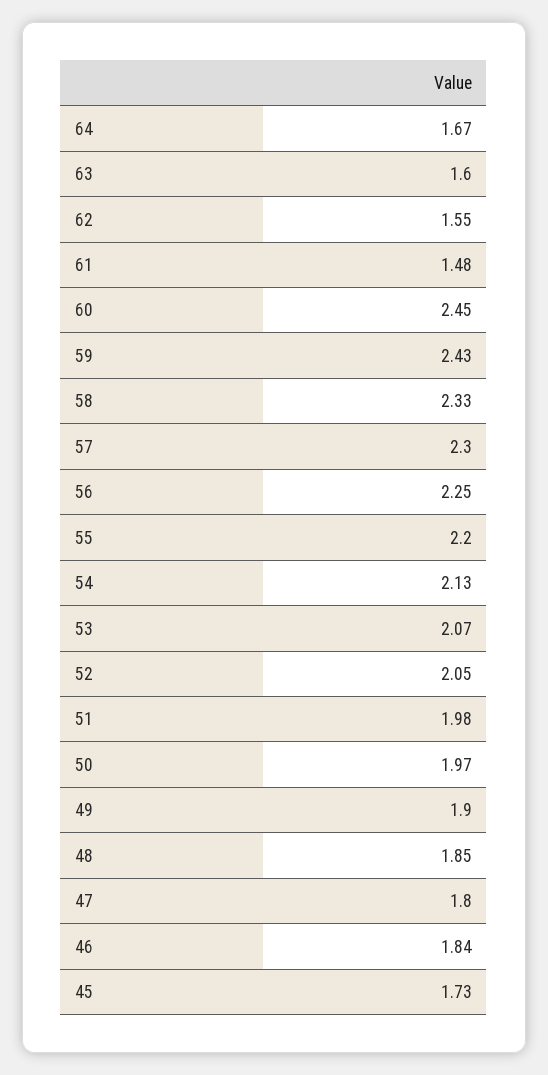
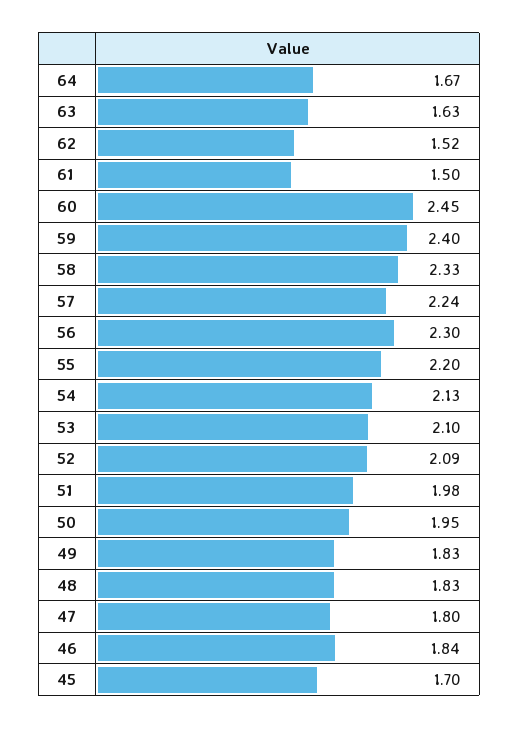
  {
    "64": 1.67,
-   "63": 1.6,
+   "63": 1.63,
-   "62": 1.55,
+   "62": 1.52,
-   "61": 1.48,
+   "61": 1.5,
    "60": 2.45,
-   "59": 2.43,
+   "59": 2.4,
    "58": 2.33,
-   "57": 2.3,
+   "57": 2.24,
-   "56": 2.25,
+   "56": 2.3,
    "55": 2.2,
    "54": 2.13,
-   "53": 2.07,
+   "53": 2.1,
-   "52": 2.05,
+   "52": 2.09,
    "51": 1.98,
-   "50": 1.97,
+   "50": 1.95,
-   "49": 1.9,
+   "49": 1.83,
-   "48": 1.85,
+   "48": 1.83,
    "47": 1.8,
    "46": 1.84,
-   "45": 1.73
+   "45": 1.7
  }

